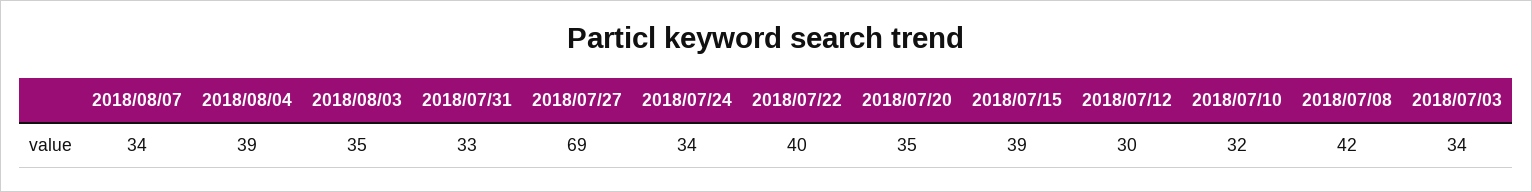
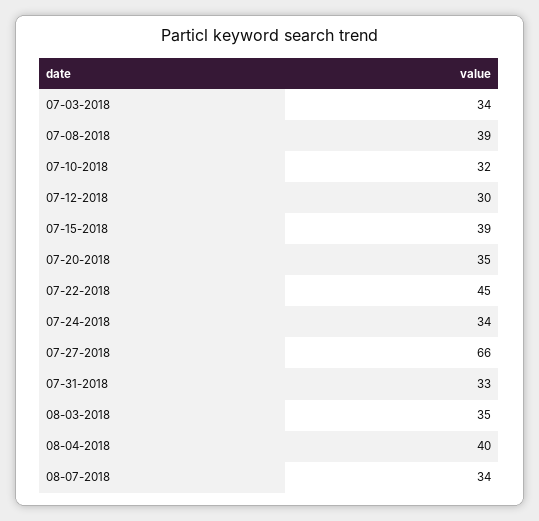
  {
    "2018/08/07": 34,
-   "2018/08/04": 39,
+   "2018/08/04": 40,
    "2018/08/03": 35,
    "2018/07/31": 33,
-   "2018/07/27": 69,
+   "2018/07/27": 66,
    "2018/07/24": 34,
-   "2018/07/22": 40,
+   "2018/07/22": 45,
    "2018/07/20": 35,
    "2018/07/15": 39,
    "2018/07/12": 30,
    "2018/07/10": 32,
-   "2018/07/08": 42,
+   "2018/07/08": 39,
    "2018/07/03": 34
  }

